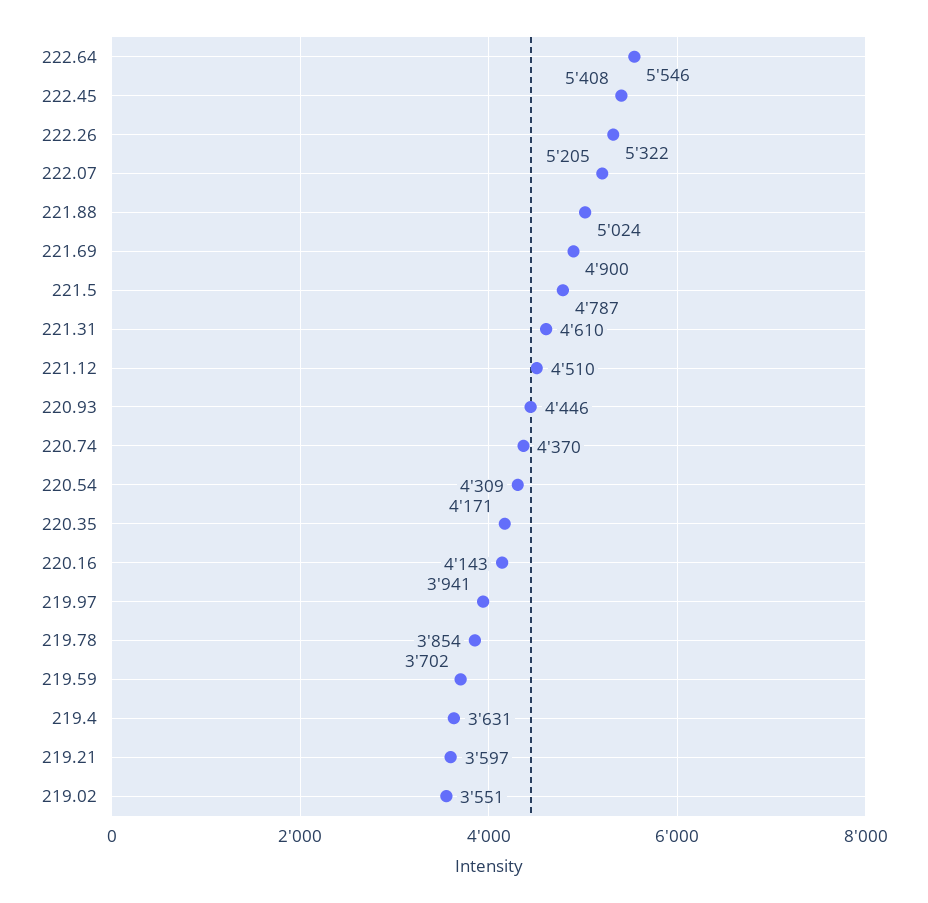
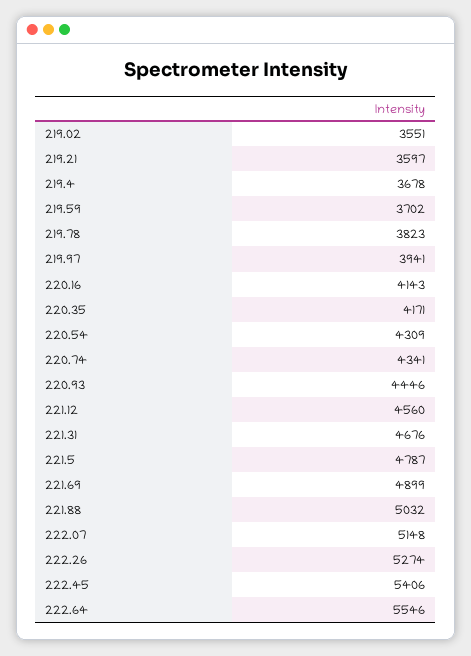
  {
    "222.64": 5546,
-   "222.45": 5408,
+   "222.45": 5406,
-   "222.26": 5322,
+   "222.26": 5274,
-   "222.07": 5205,
+   "222.07": 5148,
-   "221.88": 5024,
+   "221.88": 5032,
-   "221.69": 4900,
+   "221.69": 4899,
    "221.5": 4787,
-   "221.31": 4610,
+   "221.31": 4676,
-   "221.12": 4510,
+   "221.12": 4560,
    "220.93": 4446,
-   "220.74": 4370,
+   "220.74": 4341,
    "220.54": 4309,
    "220.35": 4171,
    "220.16": 4143,
    "219.97": 3941,
-   "219.78": 3854,
+   "219.78": 3823,
    "219.59": 3702,
-   "219.4": 3631,
+   "219.4": 3678,
    "219.21": 3597,
    "219.02": 3551
  }

